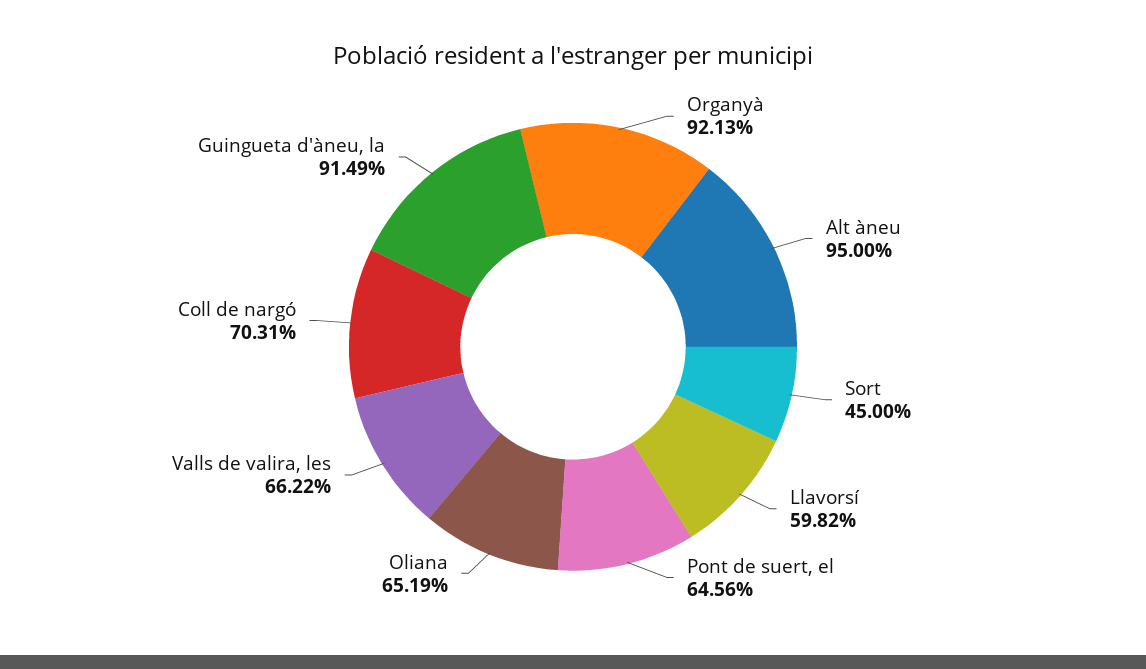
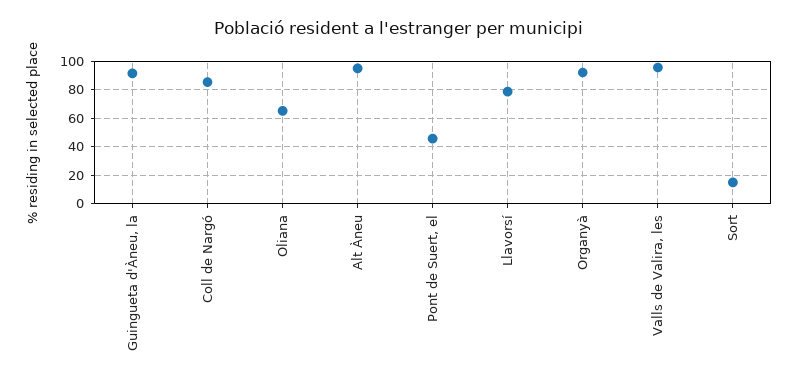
  {
    "Organyà": 92.13,
    "Alt àneu": 95,
-   "Sort": 45,
+   "Sort": 15,
-   "Llavorsí": 59.82,
+   "Llavorsí": 80,
-   "Pont de suert, el": 64.56,
+   "Pont de suert, el": 45,
    "Oliana": 65.19,
-   "Valls de valira, les": 66.22,
+   "Valls de valira, les": 95,
-   "Coll de nargó": 70.31,
+   "Coll de nargó": 85,
    "Guingueta d'àneu, la": 91.49
  }

